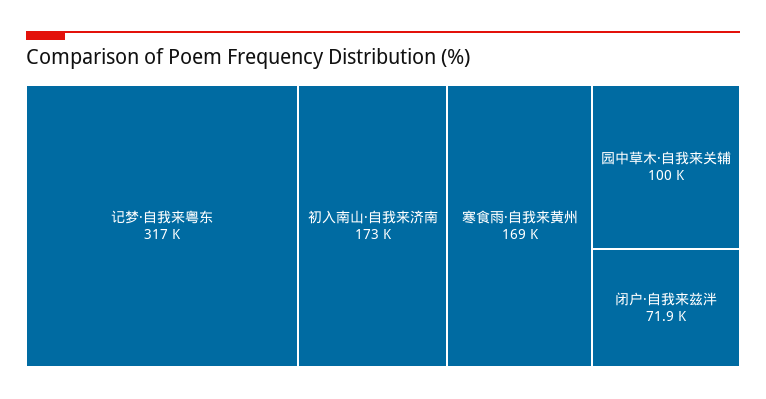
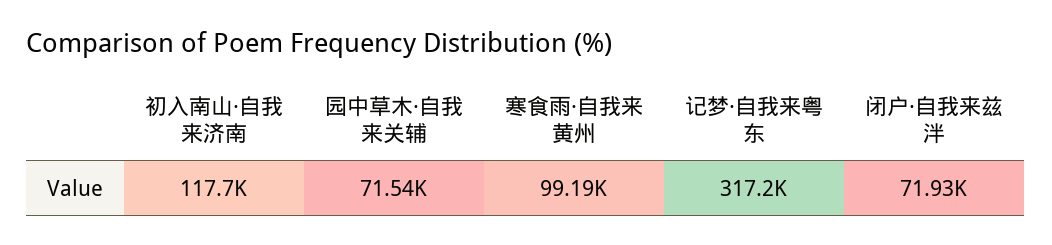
  {
    "记梦·自我来粤东": 317200,
-   "初入南山·自我来济南": 173000,
+   "初入南山·自我来济南": 117700,
-   "寒食雨·自我来黄州": 169000,
+   "寒食雨·自我来黄州": 99190,
-   "园中草木·自我来关辅": 100000,
+   "园中草木·自我来关辅": 71540,
    "闭户·自我来兹泮": 71930
  }

